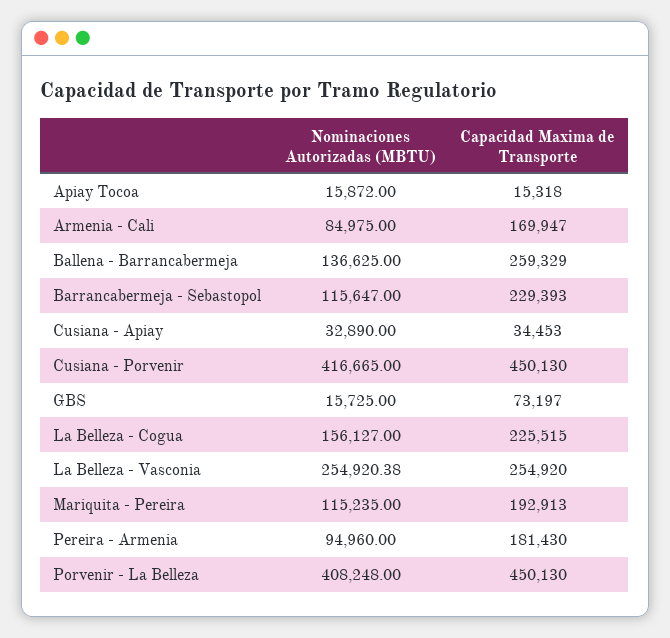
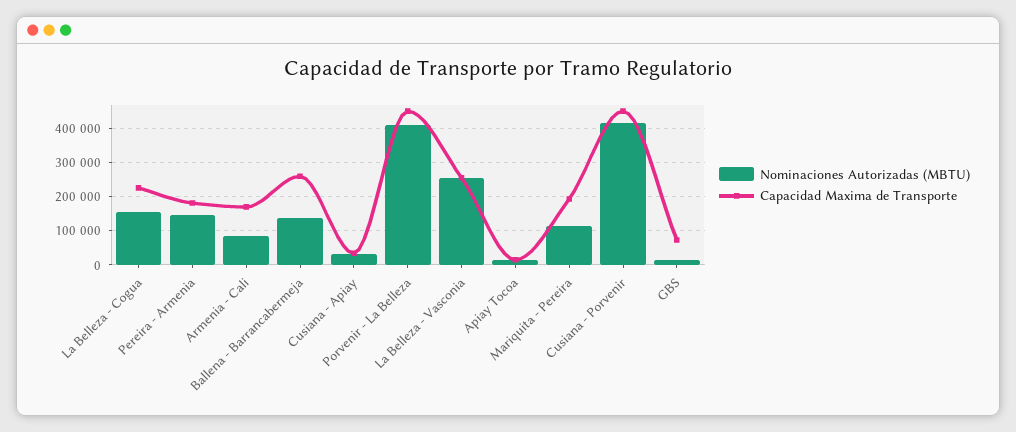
  {
    "Nominaciones Autorizadas (MBTU)": {
      "Apiay Tocoa": 15872,
      "Armenia - Cali": 84975,
      "Ballena - Barrancabermeja": 136625,
-     "Barrancabermeja - Sebastopol": 115647,
      "Cusiana - Apiay": 32890,
      "Cusiana - Porvenir": 416665,
      "GBS": 15725,
      "La Belleza - Cogua": 156127,
      "La Belleza - Vasconia": 254920.38,
      "Mariquita - Pereira": 115235,
-     "Pereira - Armenia": 94960,
+     "Pereira - Armenia": 140000,
      "Porvenir - La Belleza": 408248
    },
    "Capacidad Maxima de Transporte": {
      "Apiay Tocoa": 15318,
      "Armenia - Cali": 169947,
      "Ballena - Barrancabermeja": 259329,
-     "Barrancabermeja - Sebastopol": 229393,
      "Cusiana - Apiay": 34453,
      "Cusiana - Porvenir": 450130,
      "GBS": 73197,
      "La Belleza - Cogua": 225515,
      "La Belleza - Vasconia": 254920,
      "Mariquita - Pereira": 192913,
      "Pereira - Armenia": 181430,
      "Porvenir - La Belleza": 450130
    }
  }

